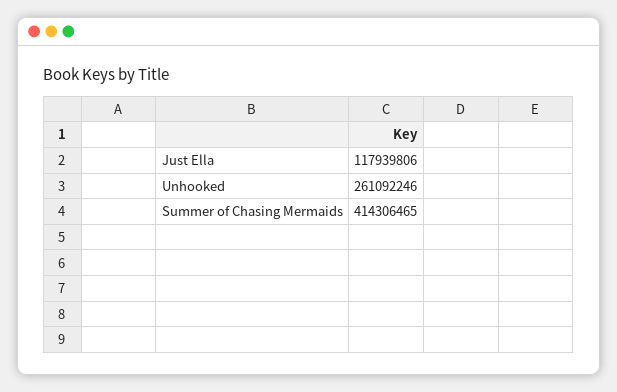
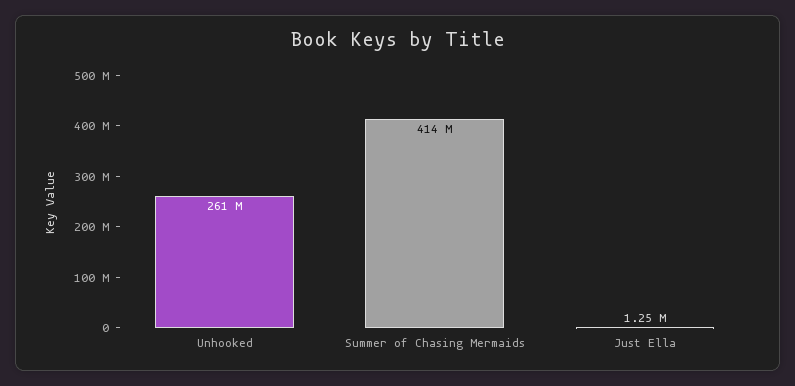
  {
-   "Just Ella": 117939806,
+   "Just Ella": 1250000,
    "Unhooked": 261092246,
    "Summer of Chasing Mermaids": 414306465
  }

